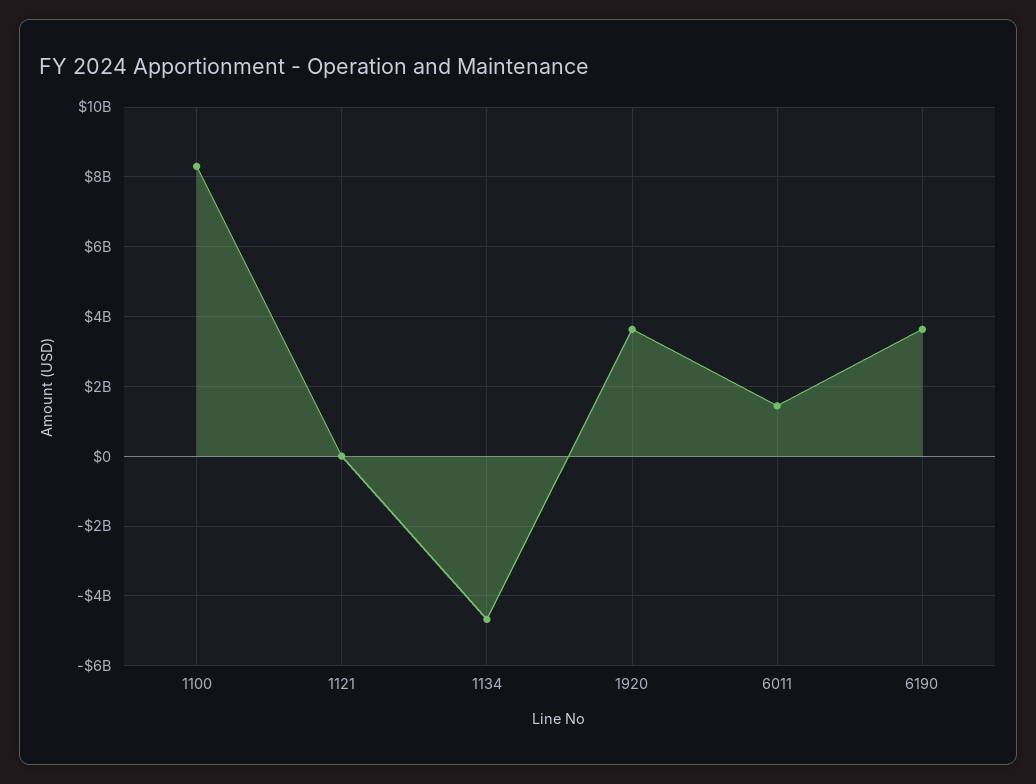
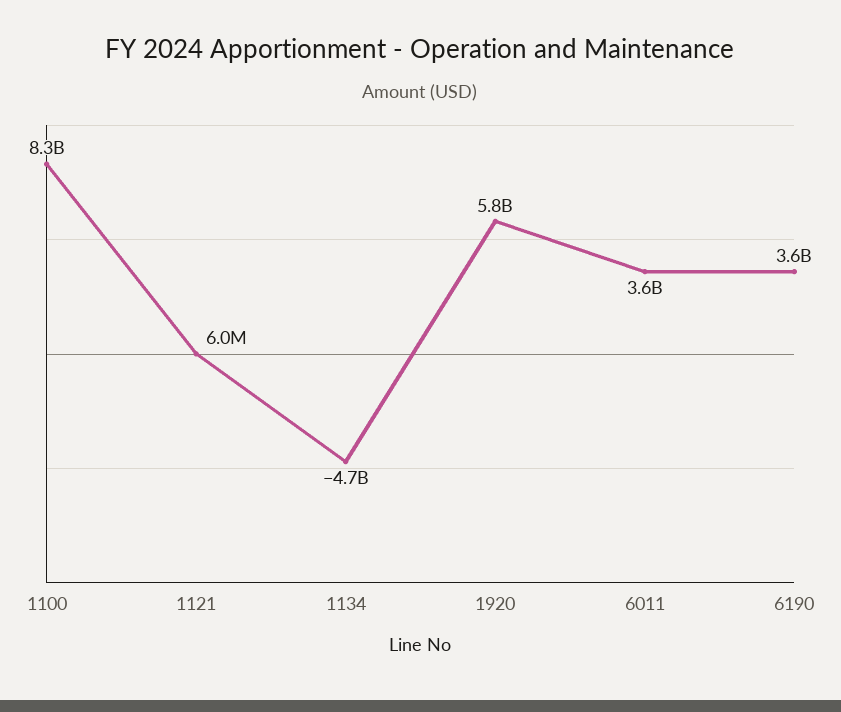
  {
    "1100": 8300000000,
    "1121": 6000000,
    "1134": -4700000000,
-   "1920": 3600000000,
+   "1920": 5800000000,
-   "6011": 1400000000,
+   "6011": 3600000000,
    "6190": 3600000000
  }

